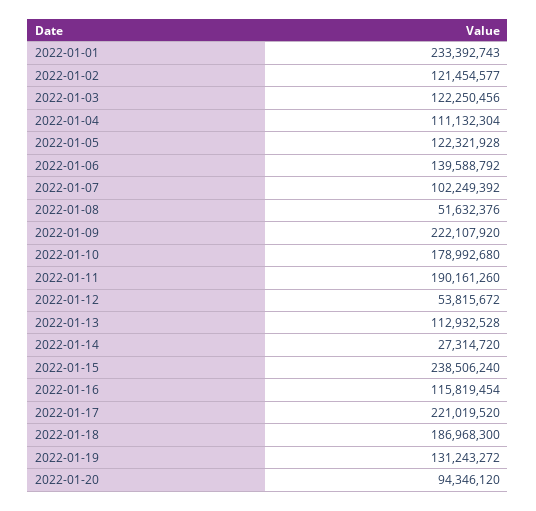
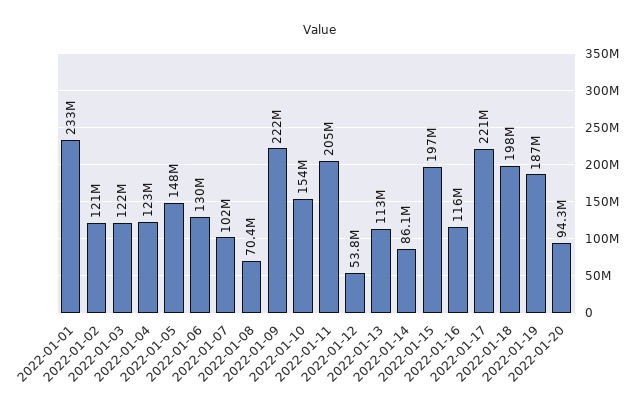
  {
    "2022-01-01": 233392743,
    "2022-01-02": 121454577,
    "2022-01-03": 122250456,
-   "2022-01-04": 111132304,
+   "2022-01-04": 123000000,
-   "2022-01-05": 122321928,
+   "2022-01-05": 148000000,
-   "2022-01-06": 139588792,
+   "2022-01-06": 130000000,
    "2022-01-07": 102249392,
-   "2022-01-08": 51632376,
+   "2022-01-08": 70400000,
    "2022-01-09": 222107920,
-   "2022-01-10": 178992680,
+   "2022-01-10": 154000000,
-   "2022-01-11": 190161260,
+   "2022-01-11": 205000000,
    "2022-01-12": 53815672,
    "2022-01-13": 112932528,
-   "2022-01-14": 27314720,
+   "2022-01-14": 86100000,
-   "2022-01-15": 238506240,
+   "2022-01-15": 197000000,
    "2022-01-16": 115819454,
    "2022-01-17": 221019520,
-   "2022-01-18": 186968300,
+   "2022-01-18": 198000000,
-   "2022-01-19": 131243272,
+   "2022-01-19": 187000000,
    "2022-01-20": 94346120
  }

